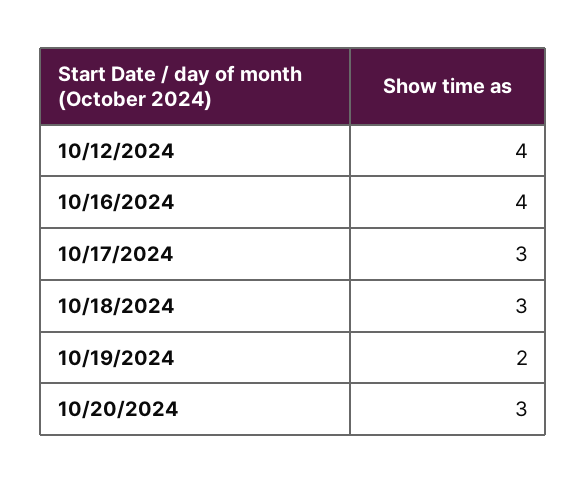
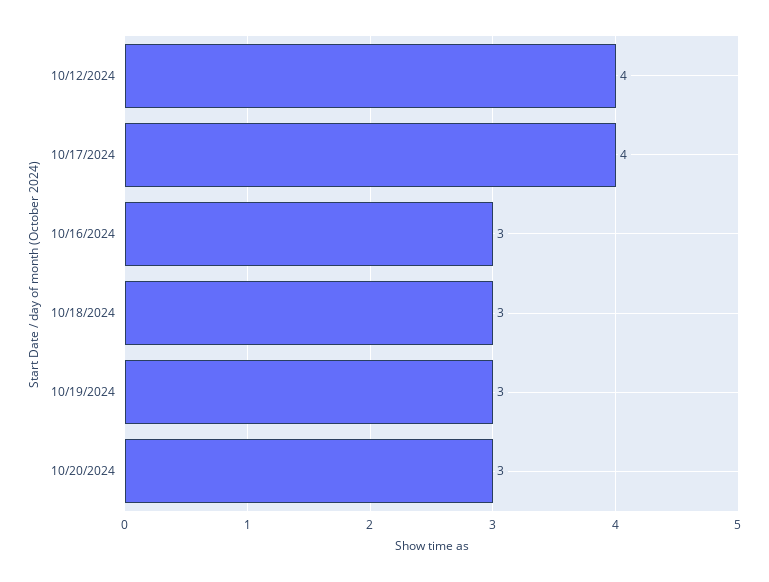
  {
    "10/12/2024": 4,
-   "10/16/2024": 4,
+   "10/16/2024": 3,
-   "10/17/2024": 3,
+   "10/17/2024": 4,
    "10/18/2024": 3,
-   "10/19/2024": 2,
+   "10/19/2024": 3,
    "10/20/2024": 3
  }

